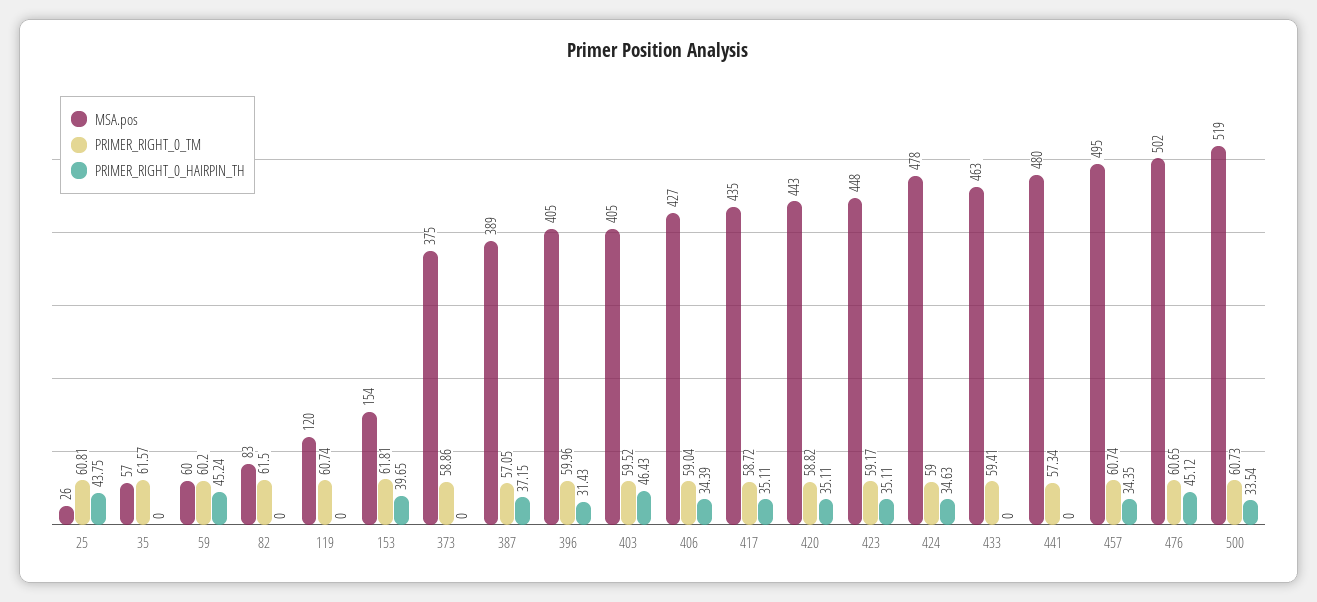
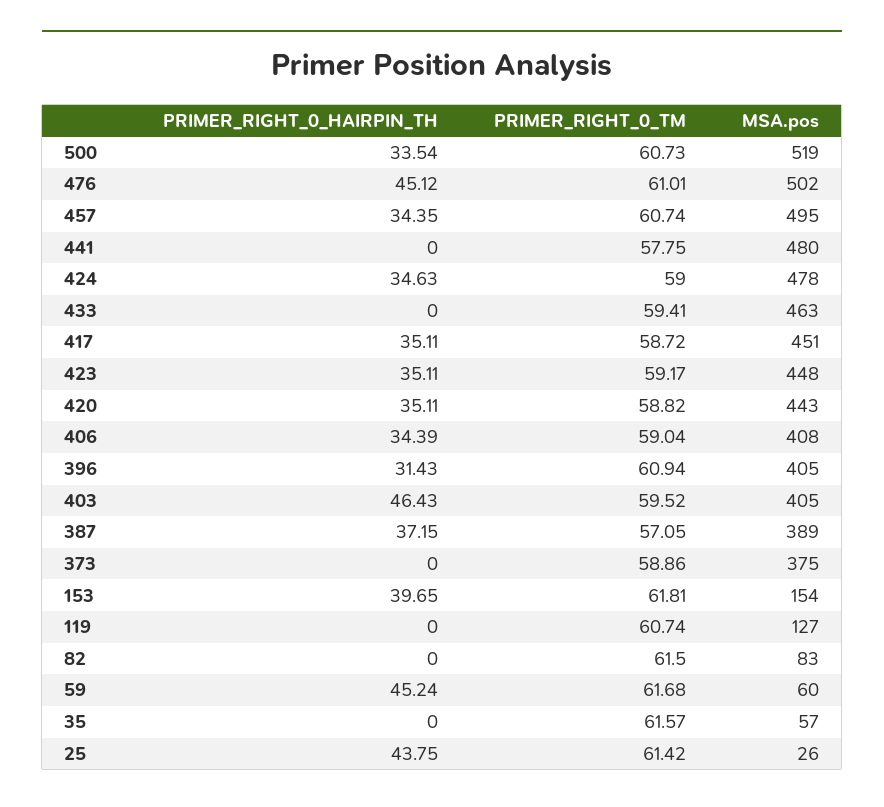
  {
    "MSA.pos": {
      "25": 26,
      "35": 57,
      "59": 60,
      "82": 83,
-     "119": 120,
+     "119": 127,
      "153": 154,
      "373": 375,
      "387": 389,
      "396": 405,
      "403": 405,
-     "406": 427,
+     "406": 408,
-     "417": 435,
+     "417": 451,
      "420": 443,
      "423": 448,
      "424": 478,
      "433": 463,
      "441": 480,
      "457": 495,
      "476": 502,
      "500": 519
    },
    "PRIMER_RIGHT_0_TM": {
-     "25": 60.81,
+     "25": 61.42,
      "35": 61.57,
-     "59": 60.2,
+     "59": 61.68,
      "82": 61.5,
      "119": 60.74,
      "153": 61.81,
      "373": 58.86,
      "387": 57.05,
-     "396": 59.96,
+     "396": 60.94,
      "403": 59.52,
      "406": 59.04,
      "417": 58.72,
      "420": 58.82,
      "423": 59.17,
      "424": 59,
      "433": 59.41,
-     "441": 57.34,
+     "441": 57.75,
      "457": 60.74,
-     "476": 60.65,
+     "476": 61.01,
      "500": 60.73
    },
    "PRIMER_RIGHT_0_HAIRPIN_TH": {
      "25": 43.75,
      "35": 0,
      "59": 45.24,
      "82": 0,
      "119": 0,
      "153": 39.65,
      "373": 0,
      "387": 37.15,
      "396": 31.43,
      "403": 46.43,
      "406": 34.39,
      "417": 35.11,
      "420": 35.11,
      "423": 35.11,
      "424": 34.63,
      "433": 0,
      "441": 0,
      "457": 34.35,
      "476": 45.12,
      "500": 33.54
    }
  }

